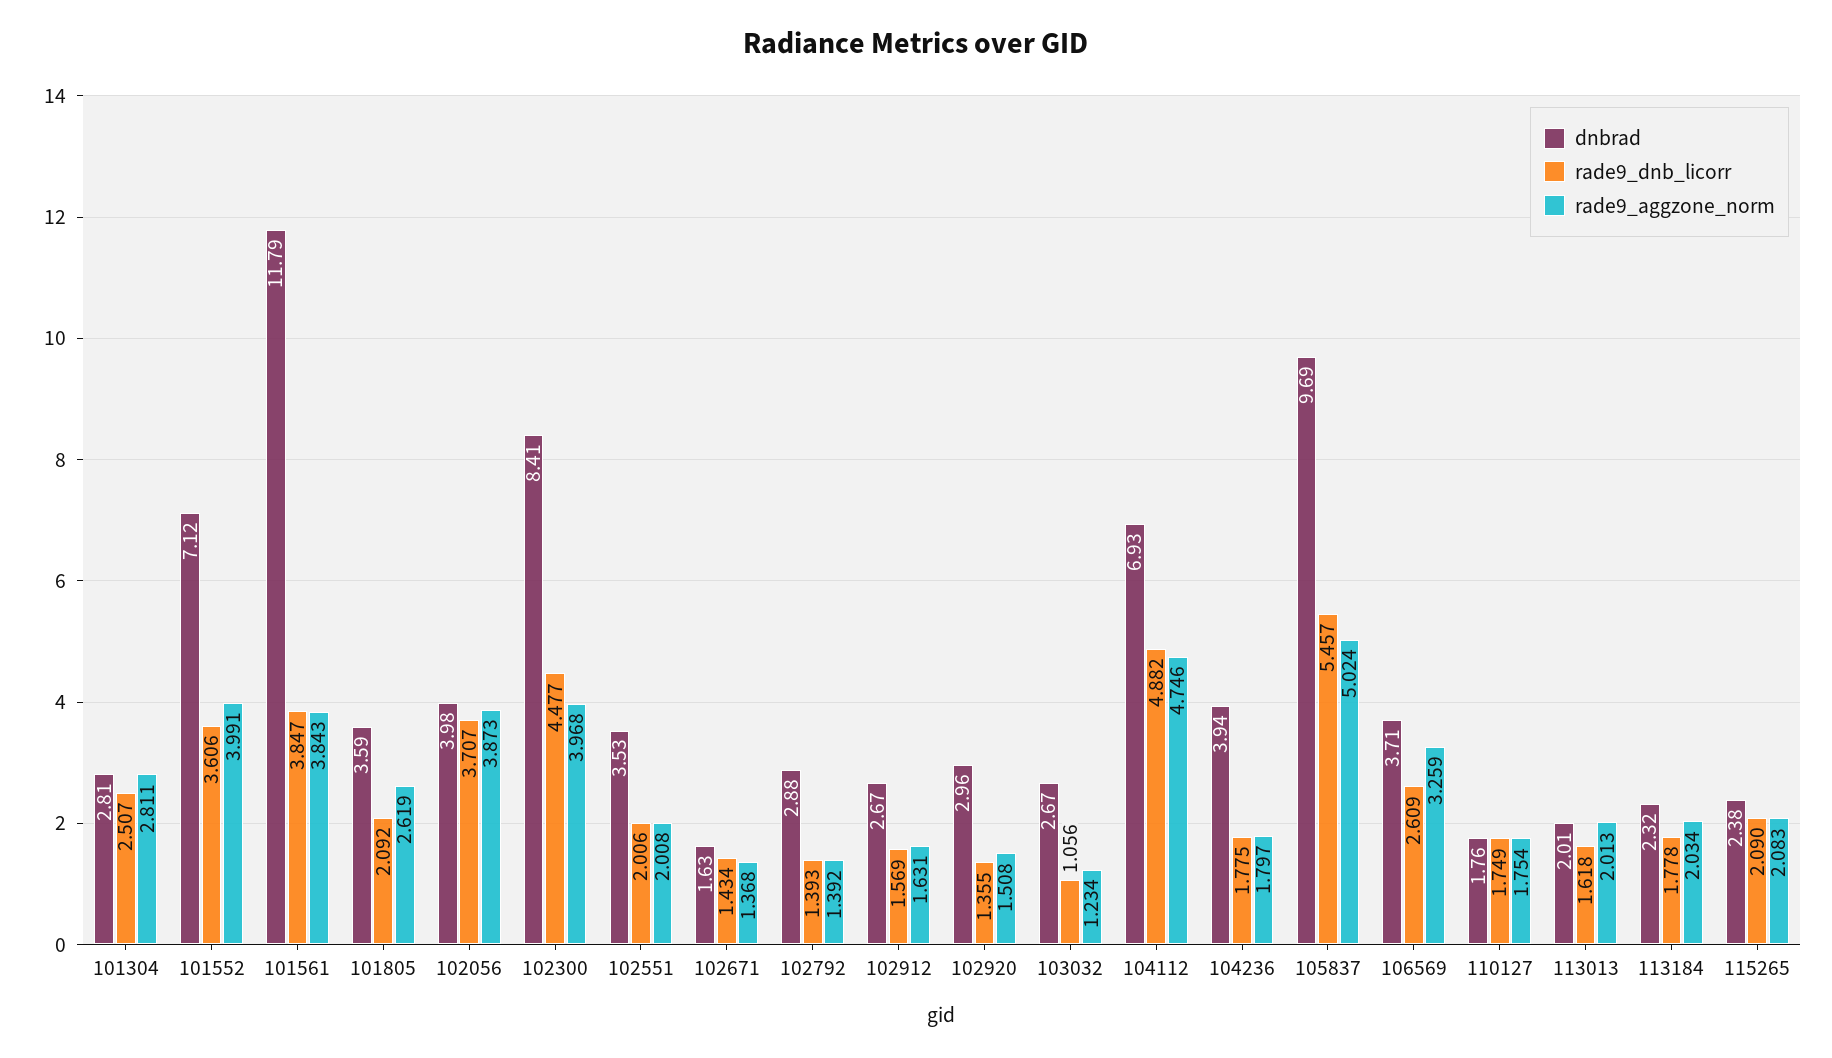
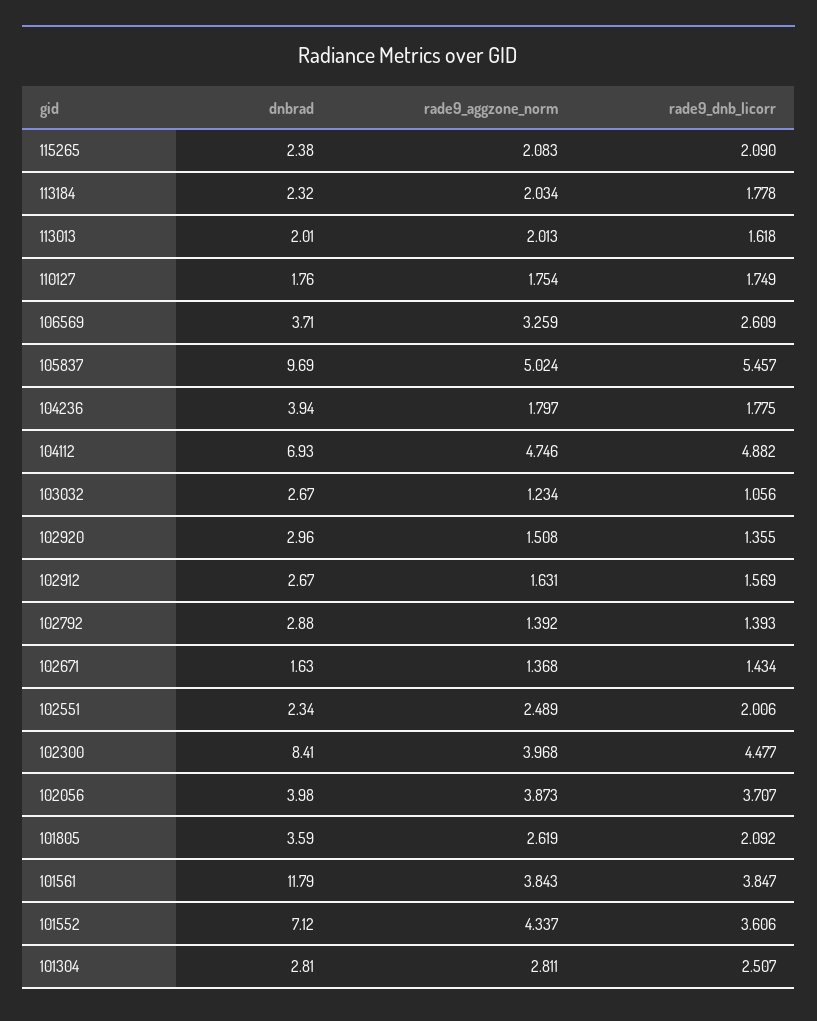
  {
    "dnbrad": {
      "101304": 2.81,
      "101552": 7.12,
      "101561": 11.79,
      "101805": 3.59,
      "102056": 3.98,
      "102300": 8.41,
-     "102551": 3.53,
+     "102551": 2.34,
      "102671": 1.63,
      "102792": 2.88,
      "102912": 2.67,
      "102920": 2.96,
      "103032": 2.67,
      "104112": 6.93,
      "104236": 3.94,
      "105837": 9.69,
      "106569": 3.71,
      "110127": 1.76,
      "113013": 2.01,
      "113184": 2.32,
      "115265": 2.38
    },
    "rade9_dnb_licorr": {
      "101304": 2.507,
      "101552": 3.606,
      "101561": 3.847,
      "101805": 2.092,
      "102056": 3.707,
      "102300": 4.477,
      "102551": 2.006,
      "102671": 1.434,
      "102792": 1.393,
      "102912": 1.569,
      "102920": 1.355,
      "103032": 1.056,
      "104112": 4.882,
      "104236": 1.775,
      "105837": 5.457,
      "106569": 2.609,
      "110127": 1.749,
      "113013": 1.618,
      "113184": 1.778,
      "115265": 2.09
    },
    "rade9_aggzone_norm": {
      "101304": 2.811,
-     "101552": 3.991,
+     "101552": 4.337,
      "101561": 3.843,
      "101805": 2.619,
      "102056": 3.873,
      "102300": 3.968,
-     "102551": 2.008,
+     "102551": 2.489,
      "102671": 1.368,
      "102792": 1.392,
      "102912": 1.631,
      "102920": 1.508,
      "103032": 1.234,
      "104112": 4.746,
      "104236": 1.797,
      "105837": 5.024,
      "106569": 3.259,
      "110127": 1.754,
      "113013": 2.013,
      "113184": 2.034,
      "115265": 2.083
    }
  }

